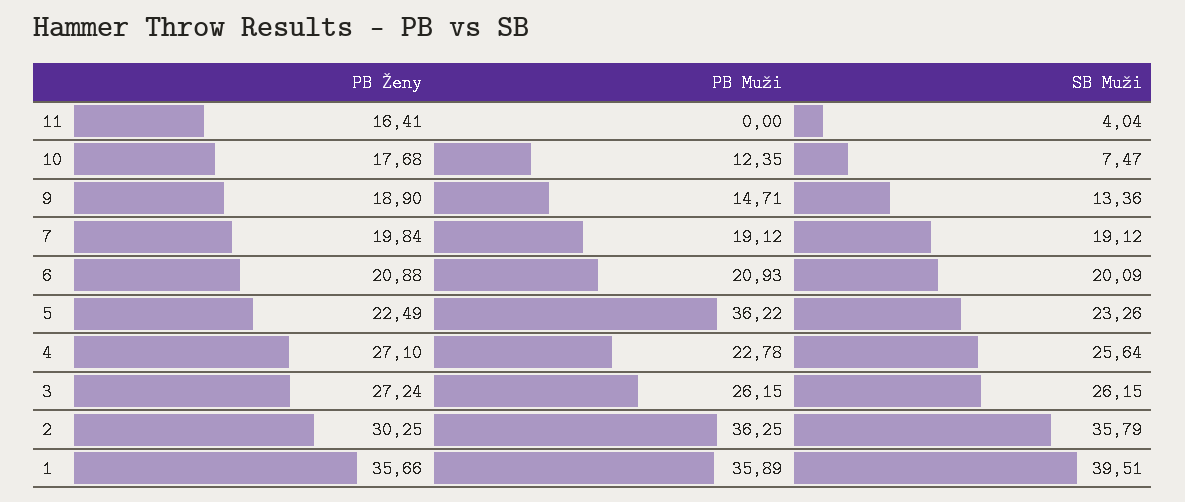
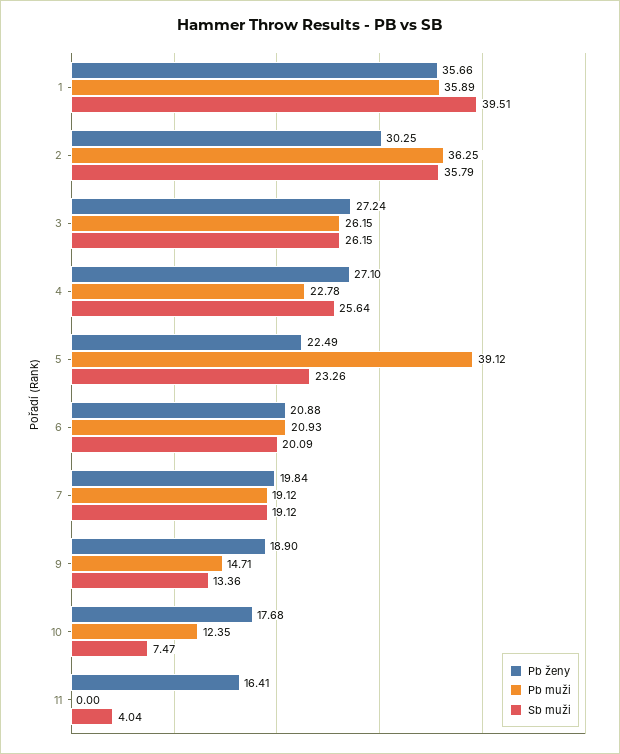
  {
    "PB Ženy": {
      "11": 16.41,
      "10": 17.68,
      "9": 18.9,
      "7": 19.84,
      "6": 20.88,
      "5": 22.49,
      "4": 27.1,
      "3": 27.24,
      "2": 30.25,
      "1": 35.66
    },
    "PB Muži": {
      "11": 0,
      "10": 12.35,
      "9": 14.71,
      "7": 19.12,
      "6": 20.93,
-     "5": 36.22,
+     "5": 39.12,
      "4": 22.78,
      "3": 26.15,
      "2": 36.25,
      "1": 35.89
    },
    "SB Muži": {
      "11": 4.04,
      "10": 7.47,
      "9": 13.36,
      "7": 19.12,
      "6": 20.09,
      "5": 23.26,
      "4": 25.64,
      "3": 26.15,
      "2": 35.79,
      "1": 39.51
    }
  }

